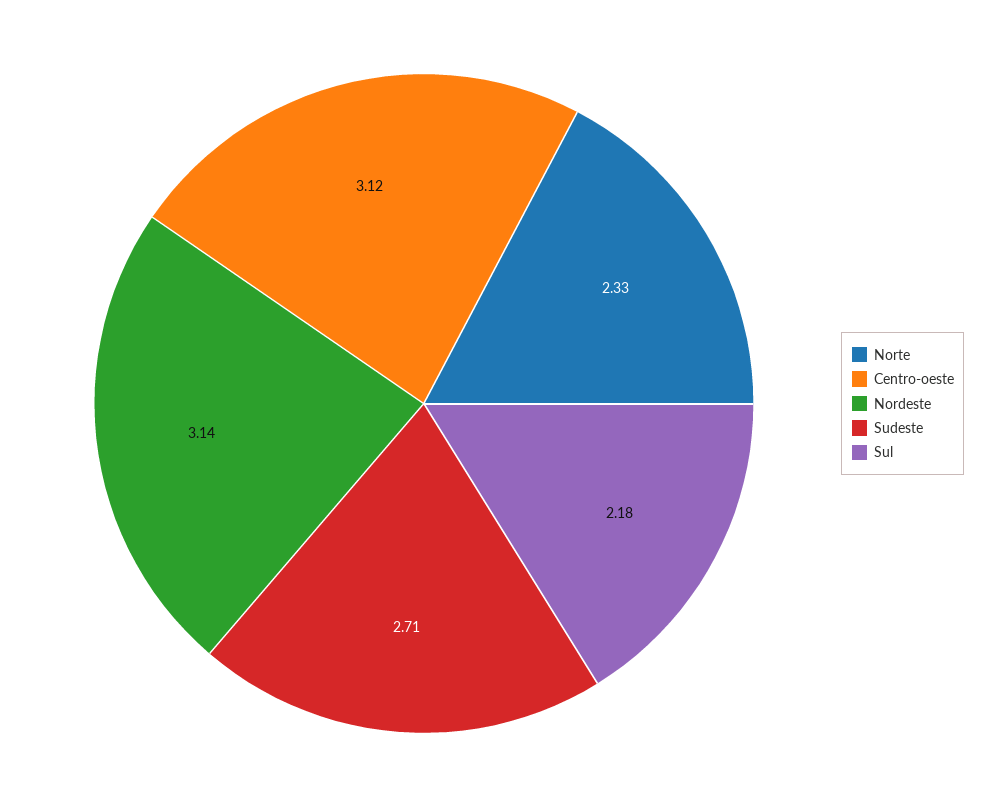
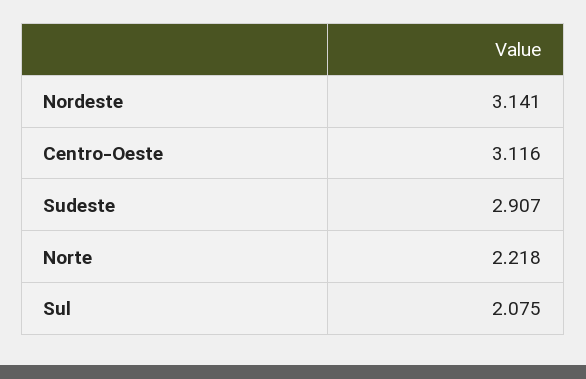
  {
-   "Norte": 2.33,
+   "Norte": 2.218,
    "Centro-oeste": 3.116,
    "Nordeste": 3.141,
-   "Sudeste": 2.71,
+   "Sudeste": 2.907,
-   "Sul": 2.18
+   "Sul": 2.075
  }

